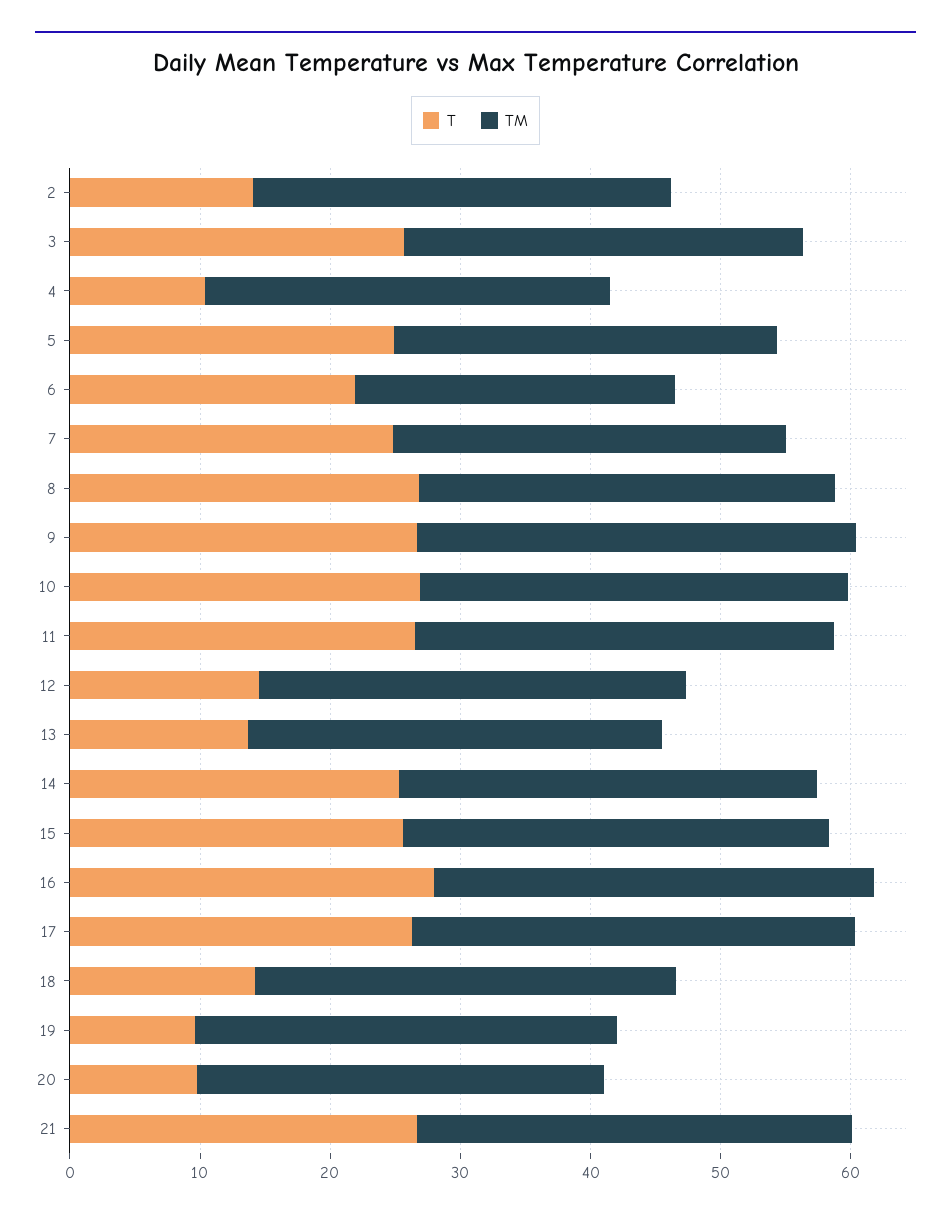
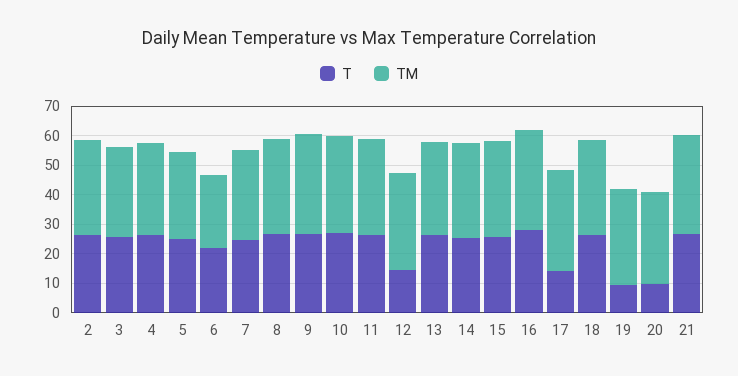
  {
    "T": {
-     "2": 14,
+     "2": 25,
      "3": 26,
-     "4": 10,
+     "4": 25,
      "5": 24,
      "6": 22,
      "7": 24,
      "8": 26,
      "9": 26,
      "10": 26,
      "11": 26,
      "12": 14,
-     "13": 14,
+     "13": 25,
      "14": 26,
      "15": 26,
      "16": 28,
-     "17": 26,
+     "17": 15,
-     "18": 14,
+     "18": 25,
      "19": 10,
      "20": 10,
      "21": 26
    },
    "TM": {
      "2": 32,
      "3": 30,
      "4": 32,
      "5": 30,
      "6": 24,
      "7": 30,
      "8": 32,
      "9": 34,
      "10": 32,
      "11": 32,
      "12": 32,
      "13": 32,
      "14": 32,
      "15": 32,
      "16": 34,
      "17": 34,
      "18": 32,
      "19": 32,
      "20": 32,
      "21": 34
    }
  }

